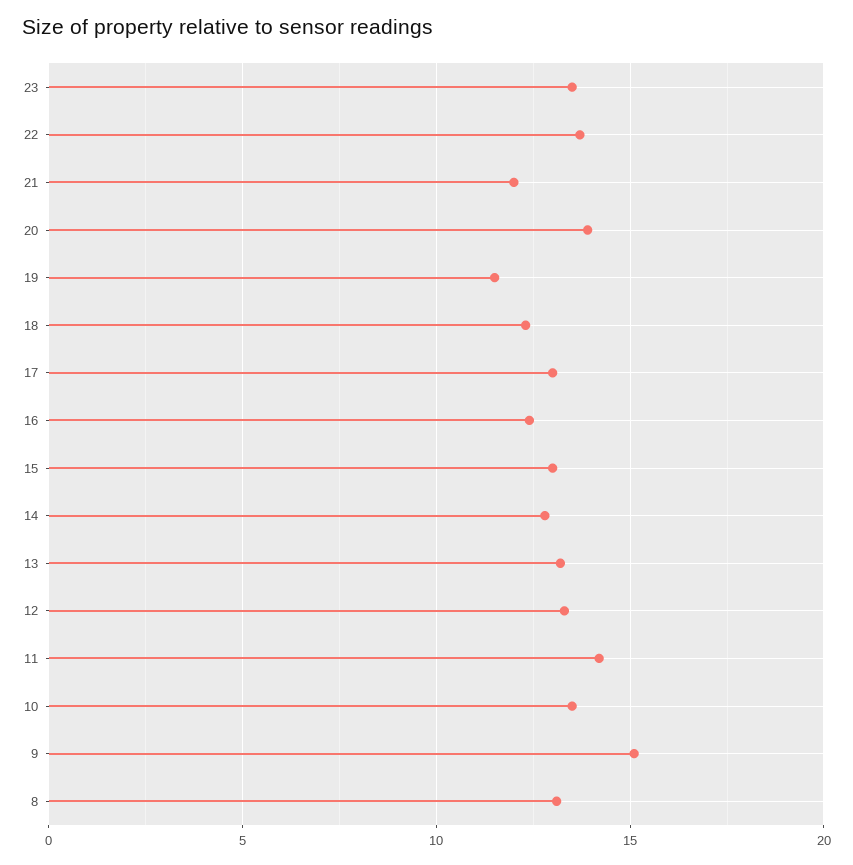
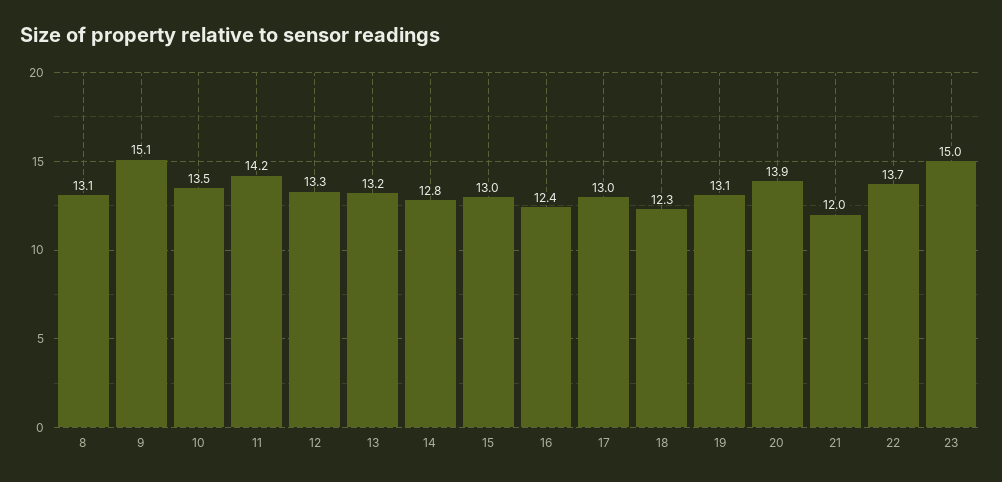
  {
-   "23": 13.5,
+   "23": 15,
    "22": 13.7,
    "21": 12,
    "20": 13.9,
-   "19": 11.5,
+   "19": 13.1,
    "18": 12.3,
    "17": 13,
    "16": 12.4,
    "15": 13,
    "14": 12.8,
    "13": 13.2,
    "12": 13.3,
    "11": 14.2,
    "10": 13.5,
    "9": 15.1,
    "8": 13.1
  }

